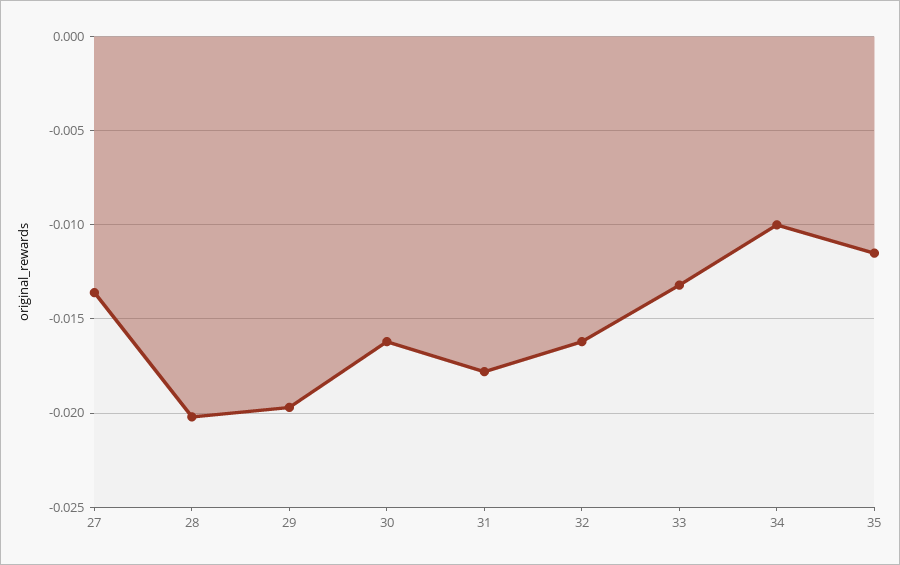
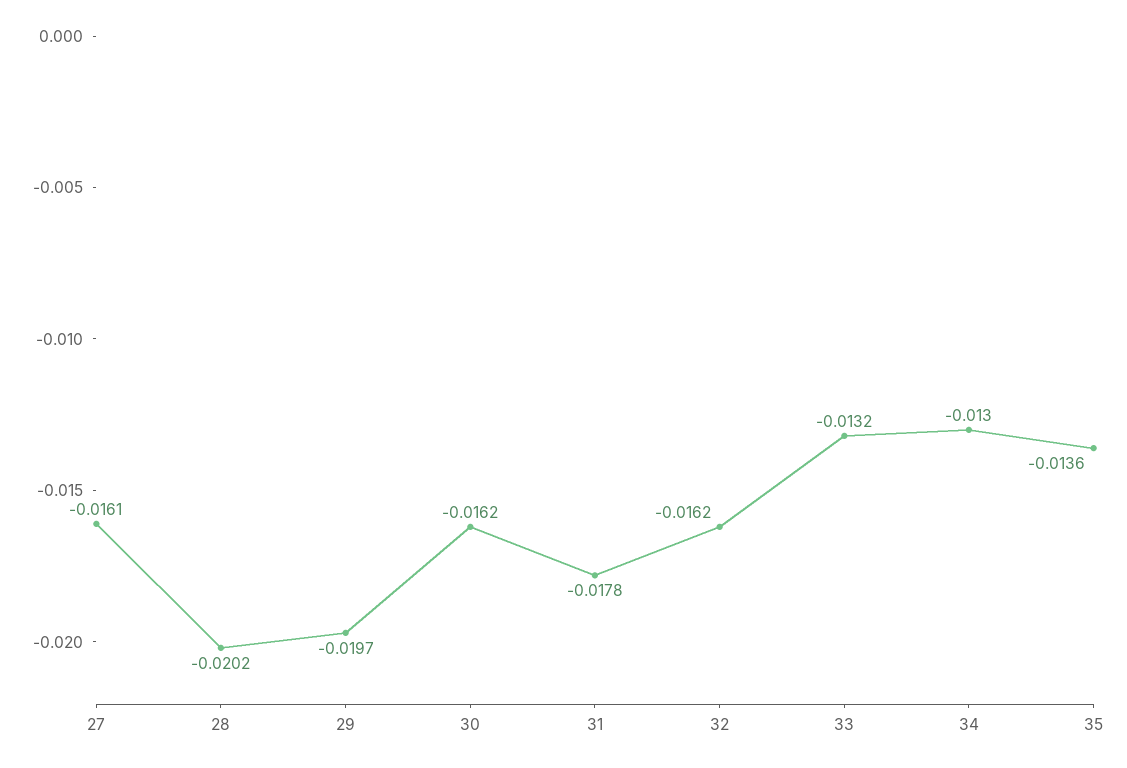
  {
-   "27": -0.0135,
+   "27": -0.0161,
    "28": -0.0202,
    "29": -0.0197,
    "30": -0.0162,
    "31": -0.0178,
    "32": -0.0162,
    "33": -0.0132,
-   "34": -0.01,
+   "34": -0.013,
-   "35": -0.0115
+   "35": -0.0136
  }

